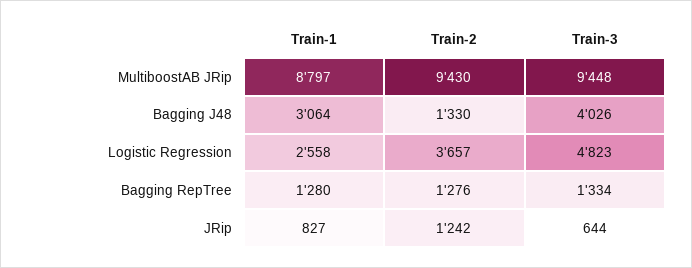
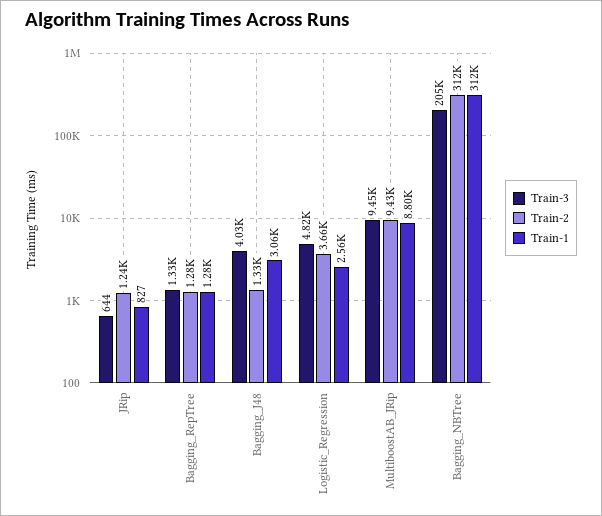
  {
    "Train-1": {
      "MultiboostAB JRip": 8797,
      "Bagging J48": 3064,
      "Logistic Regression": 2558,
      "Bagging RepTree": 1280,
-     "JRip": 827
+     "JRip": 827,
+     "Bagging_NBTree": 312000
    },
    "Train-2": {
      "MultiboostAB JRip": 9430,
      "Bagging J48": 1330,
      "Logistic Regression": 3657,
      "Bagging RepTree": 1276,
-     "JRip": 1242
+     "JRip": 1242,
+     "Bagging_NBTree": 312000
    },
    "Train-3": {
      "MultiboostAB JRip": 9448,
      "Bagging J48": 4026,
      "Logistic Regression": 4823,
      "Bagging RepTree": 1334,
-     "JRip": 644
+     "JRip": 644,
+     "Bagging_NBTree": 205000
    }
  }

